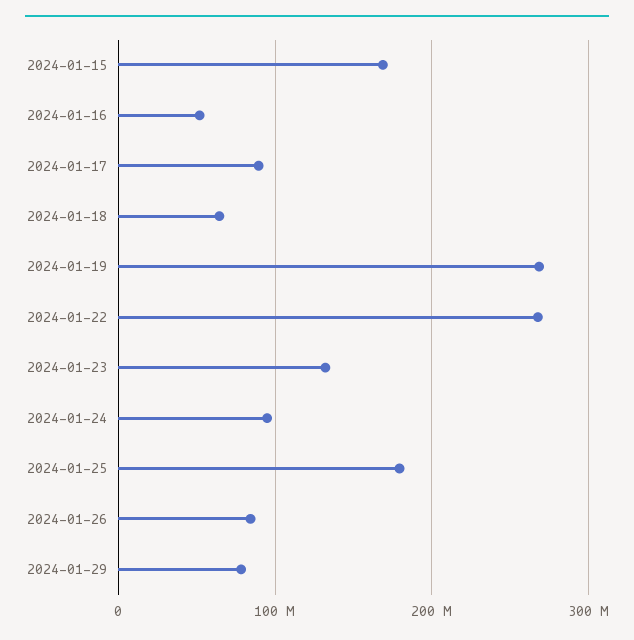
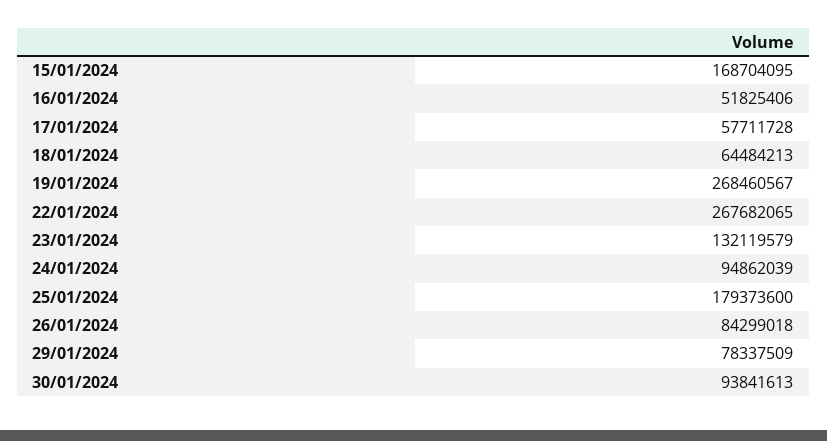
  {
    "2024-01-15": 168704095,
    "2024-01-16": 51825406,
-   "2024-01-17": 90000000,
+   "2024-01-17": 57711728,
    "2024-01-18": 64484213,
    "2024-01-19": 268460567,
    "2024-01-22": 267682065,
    "2024-01-23": 132119579,
    "2024-01-24": 94862039,
    "2024-01-25": 179373600,
    "2024-01-26": 84299018,
-   "2024-01-29": 78337509
+   "2024-01-29": 78337509,
+   "30/01/2024": 93841613
  }

